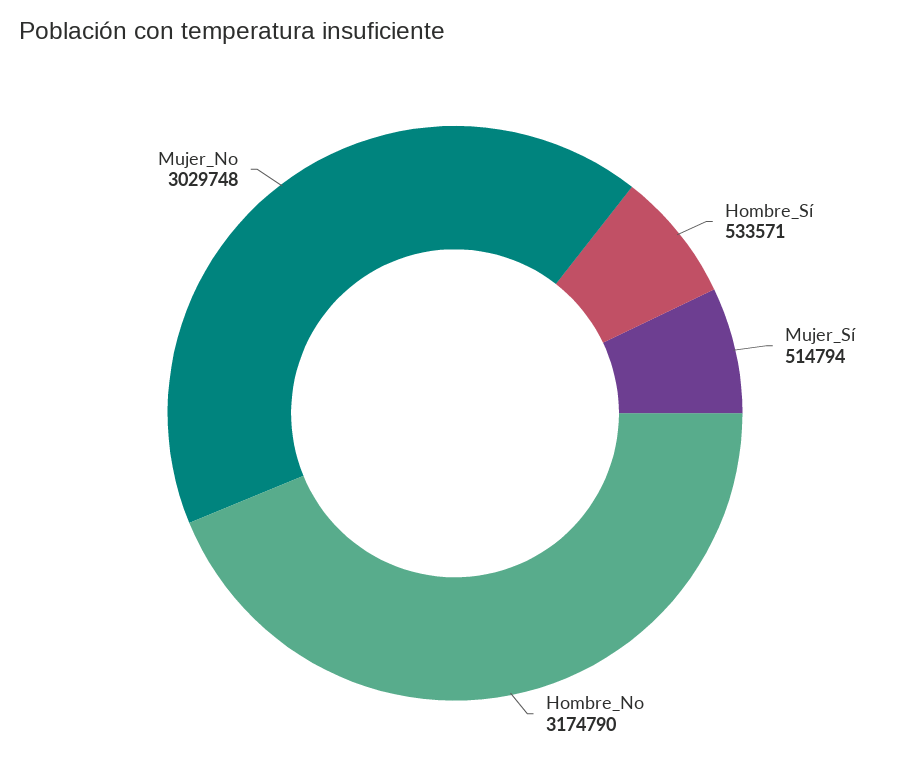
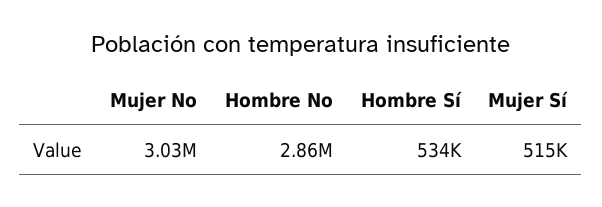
  {
    "Hombre_Sí": 533571,
    "Mujer_Sí": 514794,
-   "Hombre_No": 3174790,
+   "Hombre_No": 2860000,
    "Mujer_No": 3029748
  }

